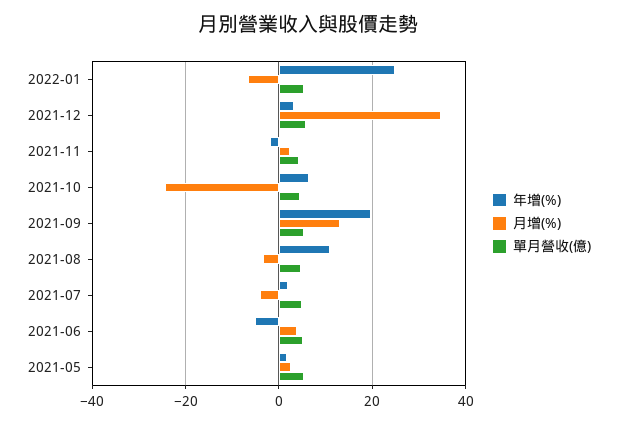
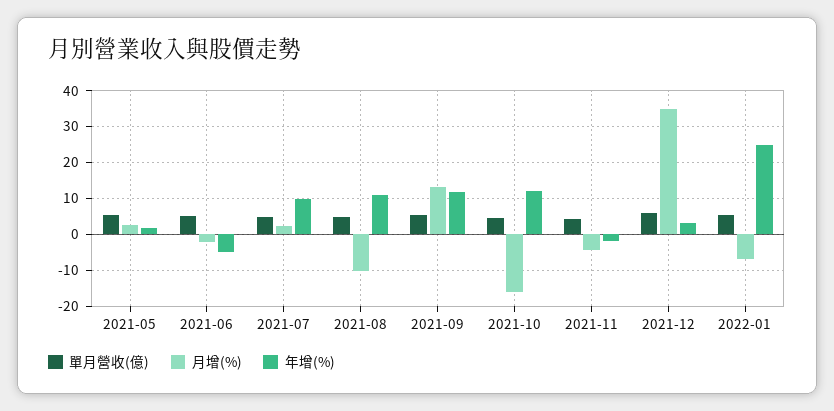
  {
    "年增(%)": {
      "2022-01": 24,
      "2021-12": 4,
      "2021-11": -2,
-     "2021-10": 6,
+     "2021-10": 12,
-     "2021-09": 20,
+     "2021-09": 12,
      "2021-08": 10,
-     "2021-07": 2,
+     "2021-07": 10,
      "2021-06": -6,
      "2021-05": 2
    },
    "月增(%)": {
      "2022-01": -6,
      "2021-12": 34,
-     "2021-11": 2,
+     "2021-11": -4,
-     "2021-10": -24,
+     "2021-10": -16,
      "2021-09": 14,
-     "2021-08": -4,
+     "2021-08": -10,
-     "2021-07": -4,
+     "2021-07": 2,
-     "2021-06": 4,
+     "2021-06": -2,
      "2021-05": 2
    },
    "單月營收(億)": {
      "2022-01": 6,
      "2021-12": 6,
      "2021-11": 4,
      "2021-10": 4,
      "2021-09": 6,
      "2021-08": 4,
      "2021-07": 4,
      "2021-06": 6,
      "2021-05": 6
    }
  }

